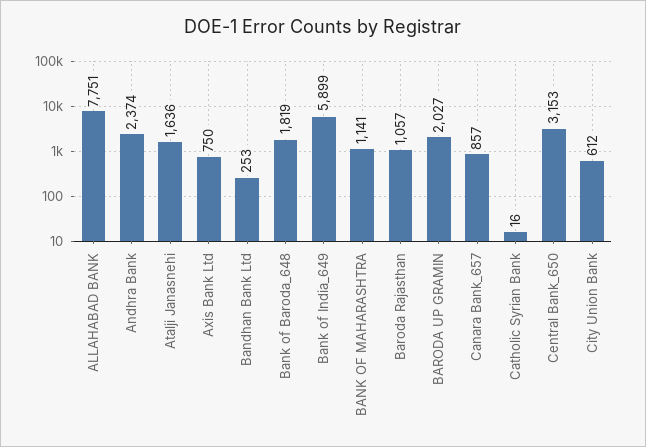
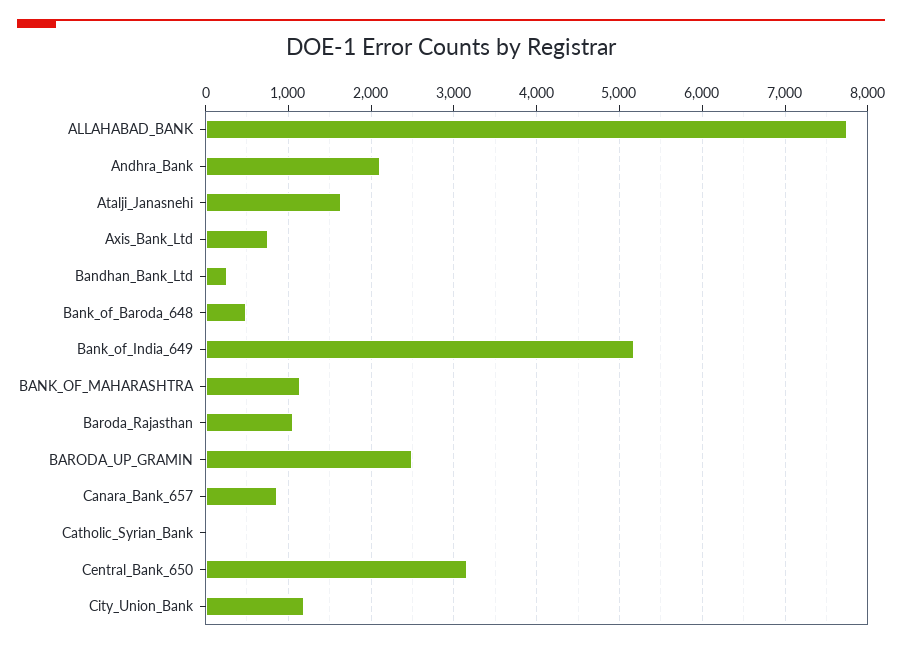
  {
    "ALLAHABAD BANK": 7751,
-   "Andhra Bank": 2374,
+   "Andhra Bank": 2100,
    "Atalji Janasnehi": 1636,
    "Axis Bank Ltd": 750,
    "Bandhan Bank Ltd": 253,
-   "Bank of Baroda_648": 1819,
+   "Bank of Baroda_648": 500,
-   "Bank of India_649": 5899,
+   "Bank of India_649": 5200,
    "BANK OF MAHARASHTRA": 1141,
    "Baroda Rajasthan": 1057,
-   "BARODA UP GRAMIN": 2027,
+   "BARODA UP GRAMIN": 2500,
    "Canara Bank_657": 857,
    "Catholic Syrian Bank": 16,
    "Central Bank_650": 3153,
-   "City Union Bank": 612
+   "City Union Bank": 1200
  }

